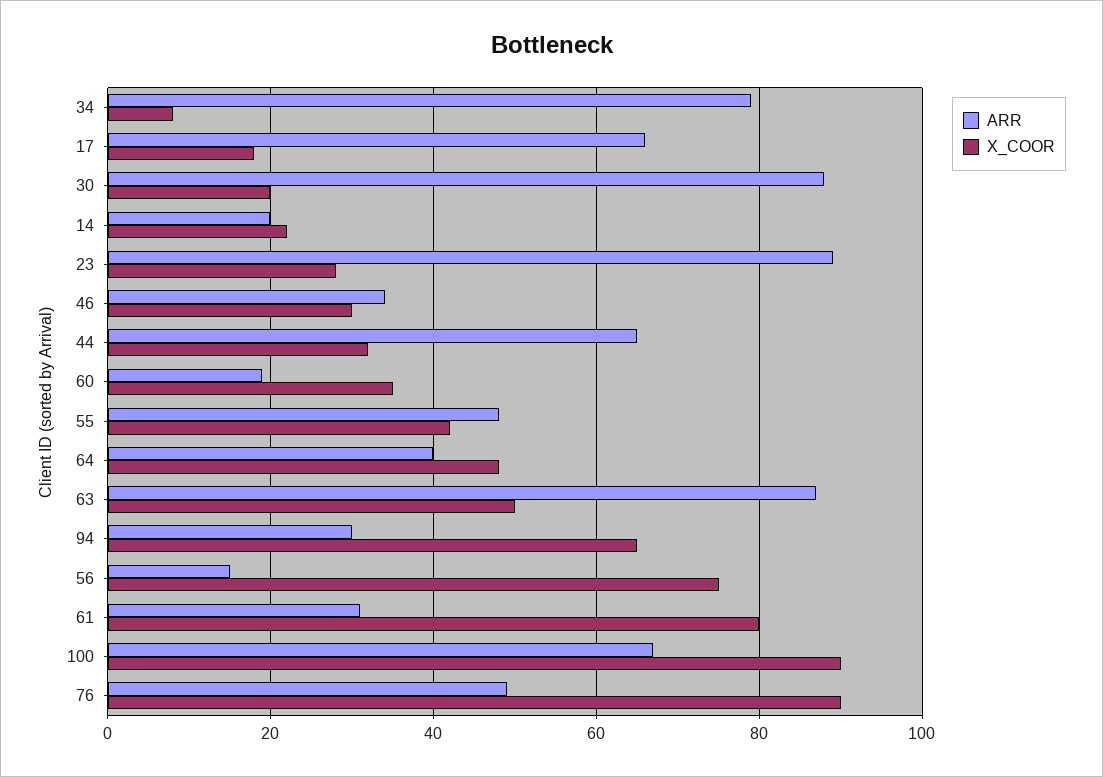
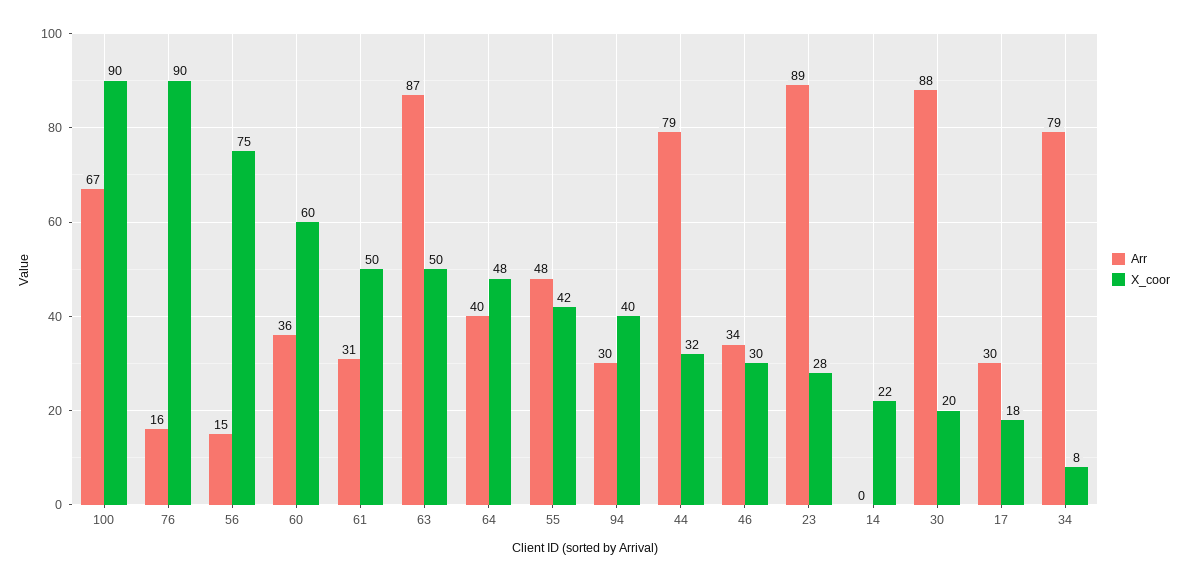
  {
    "ARR": {
      "34": 79,
-     "17": 65,
+     "17": 30,
      "30": 88,
-     "14": 20,
+     "14": 0,
      "23": 89,
      "46": 34,
-     "44": 65,
+     "44": 79,
-     "60": 20,
+     "60": 36,
      "55": 48,
      "64": 40,
      "63": 87,
      "94": 30,
      "56": 15,
      "61": 31,
      "100": 67,
-     "76": 50
+     "76": 16
    },
    "X_COOR": {
      "34": 8,
      "17": 18,
      "30": 20,
      "14": 22,
      "23": 28,
      "46": 30,
      "44": 32,
-     "60": 35,
+     "60": 60,
      "55": 42,
      "64": 48,
      "63": 50,
-     "94": 65,
+     "94": 40,
      "56": 75,
-     "61": 80,
+     "61": 50,
      "100": 90,
      "76": 90
    }
  }

